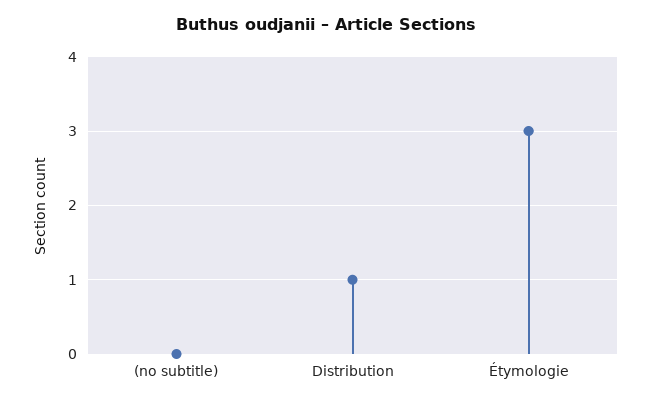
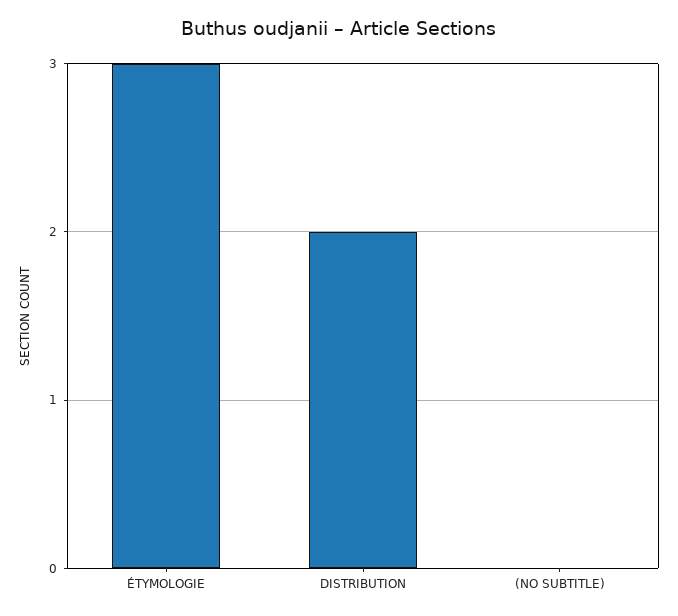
  {
    "(no subtitle)": 0,
-   "Distribution": 1,
+   "Distribution": 2,
    "Étymologie": 3
  }

